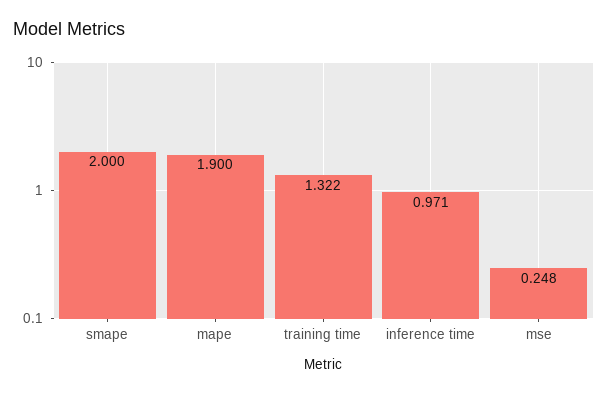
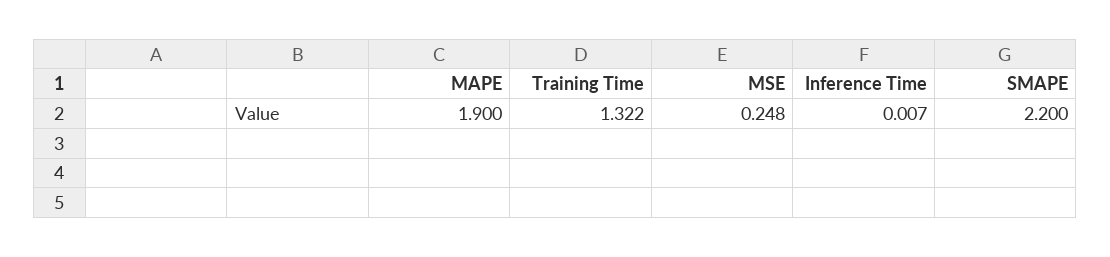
  {
-   "smape": 2,
+   "smape": 2.2,
    "mape": 1.9,
    "training time": 1.322,
-   "inference time": 0.971,
+   "inference time": 0.007,
    "mse": 0.248
  }

